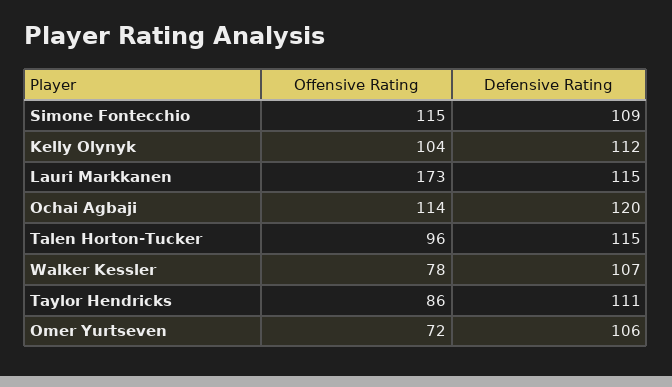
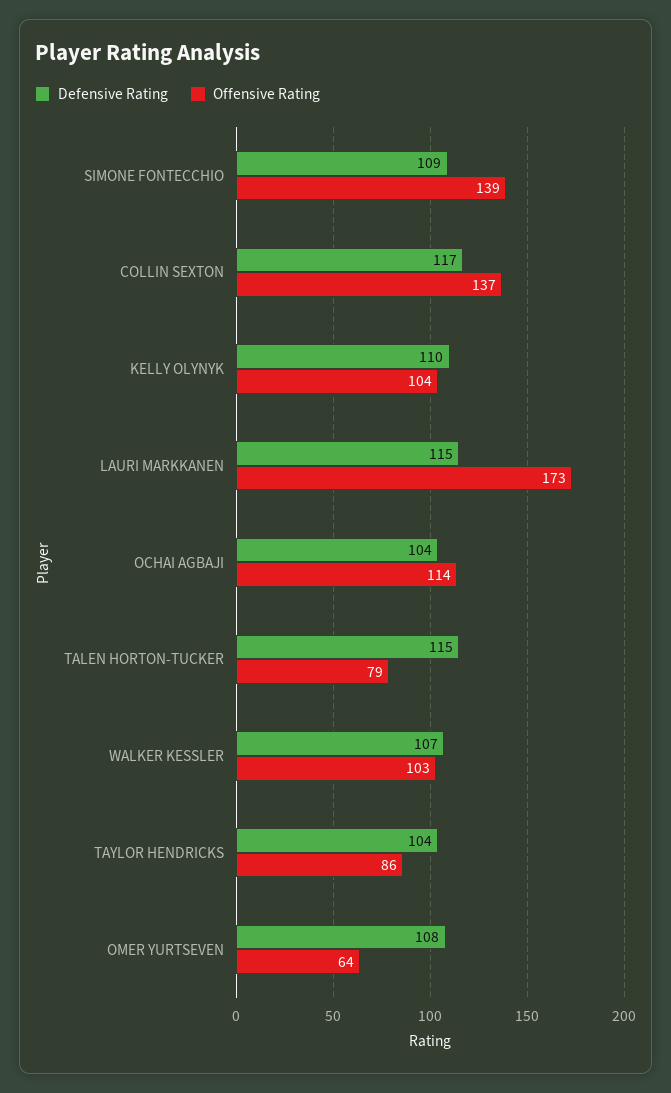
  {
    "Offensive Rating": {
-     "Simone Fontecchio": 115,
+     "Simone Fontecchio": 139,
      "Kelly Olynyk": 104,
      "Lauri Markkanen": 173,
      "Ochai Agbaji": 114,
-     "Talen Horton-Tucker": 96,
+     "Talen Horton-Tucker": 79,
-     "Walker Kessler": 78,
+     "Walker Kessler": 103,
      "Taylor Hendricks": 86,
-     "Omer Yurtseven": 72
+     "Omer Yurtseven": 64,
+     "COLLIN SEXTON": 137
    },
    "Defensive Rating": {
      "Simone Fontecchio": 109,
-     "Kelly Olynyk": 112,
+     "Kelly Olynyk": 110,
      "Lauri Markkanen": 115,
-     "Ochai Agbaji": 120,
+     "Ochai Agbaji": 104,
      "Talen Horton-Tucker": 115,
      "Walker Kessler": 107,
-     "Taylor Hendricks": 111,
+     "Taylor Hendricks": 104,
-     "Omer Yurtseven": 106
+     "Omer Yurtseven": 108,
+     "COLLIN SEXTON": 117
    }
  }

